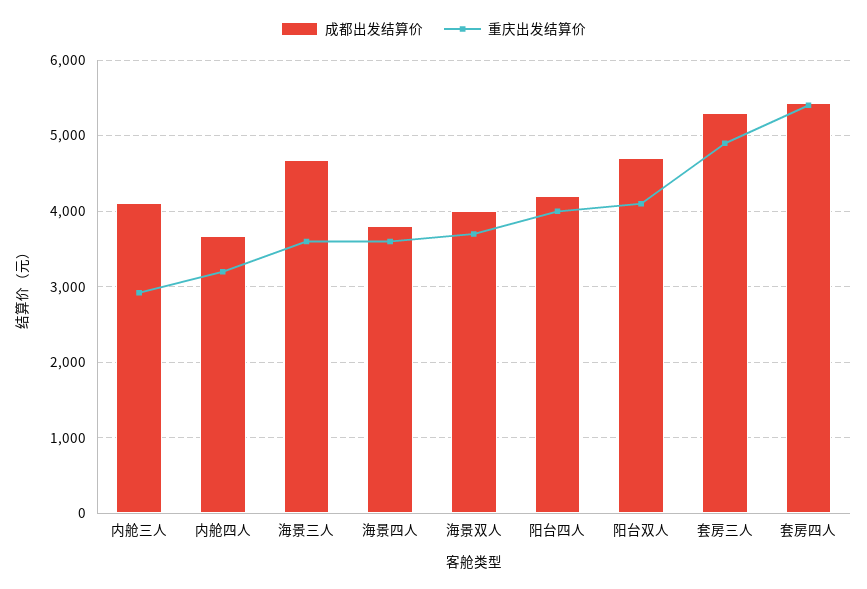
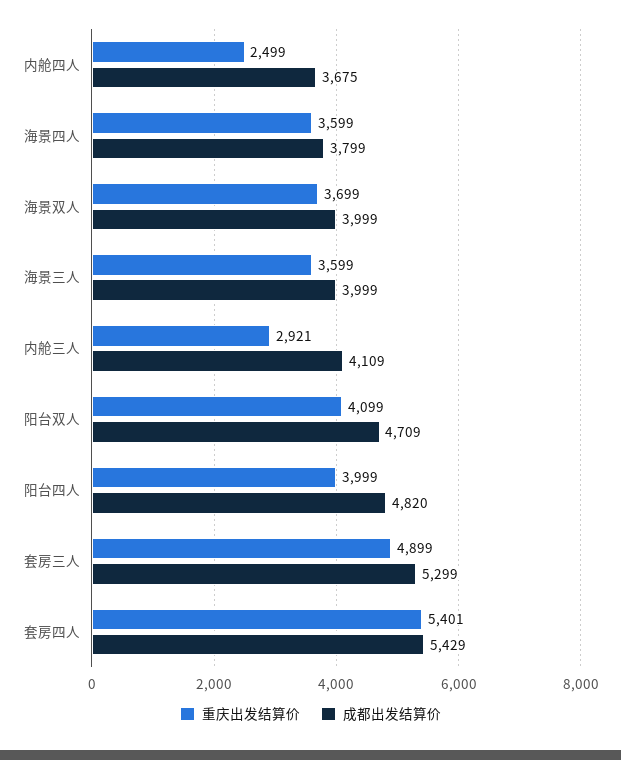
  {
    "成都出发结算价": {
      "内舱三人": 4109,
      "内舱四人": 3675,
-     "海景三人": 4700,
+     "海景三人": 3999,
      "海景四人": 3799,
      "海景双人": 3999,
-     "阳台四人": 4200,
+     "阳台四人": 4820,
      "阳台双人": 4709,
      "套房三人": 5299,
      "套房四人": 5429
    },
    "重庆出发结算价": {
      "内舱三人": 2921,
-     "内舱四人": 3200,
+     "内舱四人": 2499,
      "海景三人": 3599,
      "海景四人": 3599,
      "海景双人": 3699,
      "阳台四人": 3999,
      "阳台双人": 4099,
      "套房三人": 4899,
      "套房四人": 5401
    }
  }

